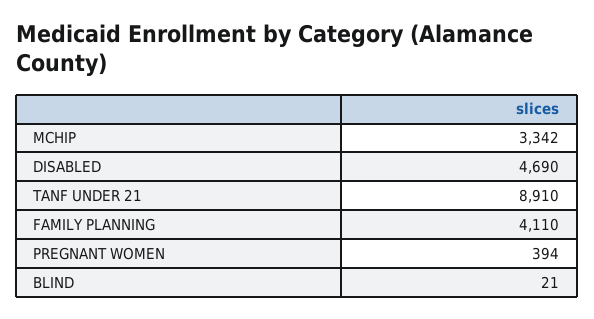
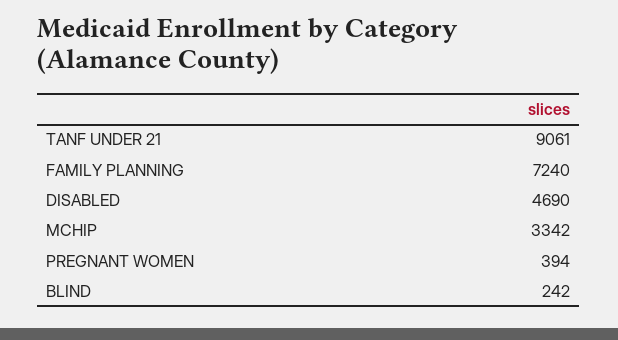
  {
    "MCHIP": 3342,
    "DISABLED": 4690,
-   "TANF UNDER 21": 8910,
+   "TANF UNDER 21": 9061,
-   "FAMILY PLANNING": 4110,
+   "FAMILY PLANNING": 7240,
    "PREGNANT WOMEN": 394,
-   "BLIND": 21
+   "BLIND": 242
  }

